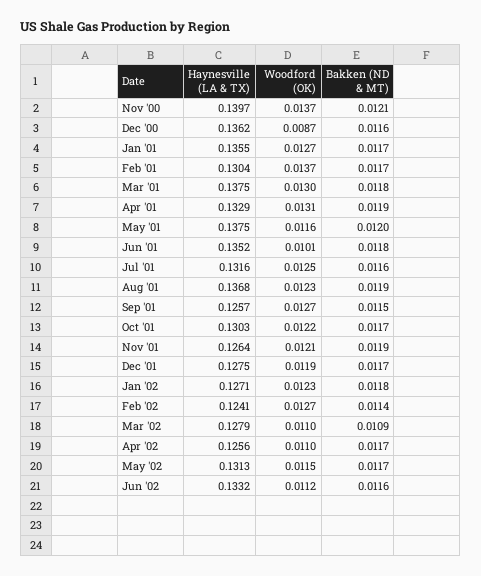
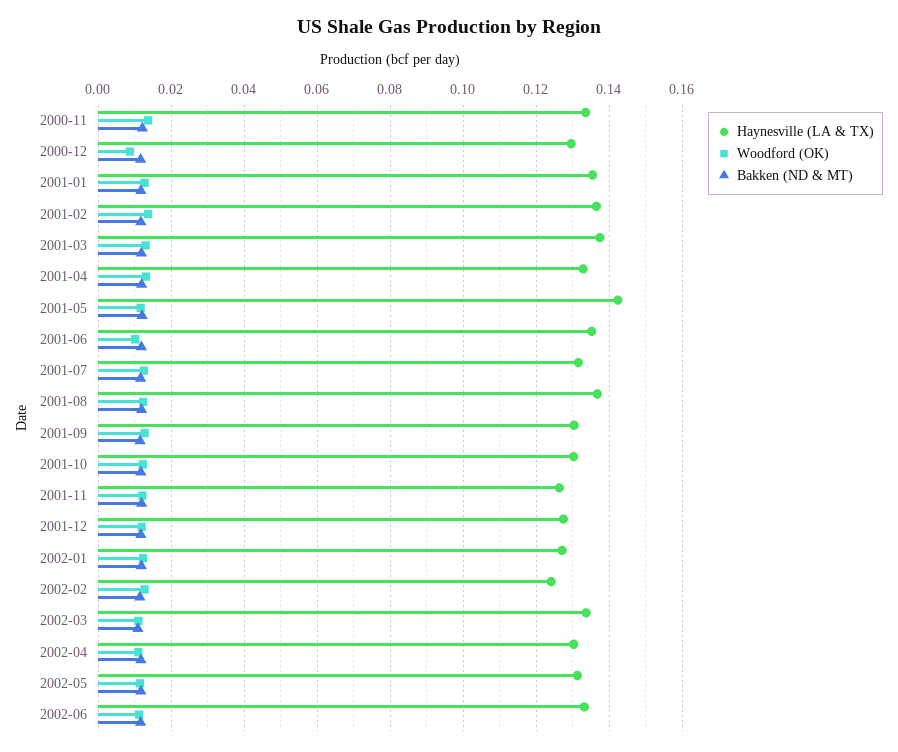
  {
    "Haynesville (LA & TX)": {
-     "Nov '00": 0.1397,
+     "Nov '00": 0.134,
-     "Dec '00": 0.1362,
+     "Dec '00": 0.13,
      "Jan '01": 0.1355,
-     "Feb '01": 0.1304,
+     "Feb '01": 0.136,
      "Mar '01": 0.1375,
      "Apr '01": 0.1329,
-     "May '01": 0.1375,
+     "May '01": 0.142,
      "Jun '01": 0.1352,
      "Jul '01": 0.1316,
      "Aug '01": 0.1368,
-     "Sep '01": 0.1257,
+     "Sep '01": 0.13,
      "Oct '01": 0.1303,
      "Nov '01": 0.1264,
      "Dec '01": 0.1275,
      "Jan '02": 0.1271,
      "Feb '02": 0.1241,
-     "Mar '02": 0.1279,
+     "Mar '02": 0.134,
-     "Apr '02": 0.1256,
+     "Apr '02": 0.13,
      "May '02": 0.1313,
      "Jun '02": 0.1332
    },
    "Woodford (OK)": {
      "Nov '00": 0.0137,
      "Dec '00": 0.0087,
      "Jan '01": 0.0127,
      "Feb '01": 0.0137,
      "Mar '01": 0.013,
      "Apr '01": 0.0131,
      "May '01": 0.0116,
      "Jun '01": 0.0101,
      "Jul '01": 0.0125,
      "Aug '01": 0.0123,
      "Sep '01": 0.0127,
      "Oct '01": 0.0122,
      "Nov '01": 0.0121,
      "Dec '01": 0.0119,
      "Jan '02": 0.0123,
      "Feb '02": 0.0127,
      "Mar '02": 0.011,
      "Apr '02": 0.011,
      "May '02": 0.0115,
      "Jun '02": 0.0112
    },
    "Bakken (ND & MT)": {
      "Nov '00": 0.0121,
      "Dec '00": 0.0116,
      "Jan '01": 0.0117,
      "Feb '01": 0.0117,
      "Mar '01": 0.0118,
      "Apr '01": 0.0119,
      "May '01": 0.012,
      "Jun '01": 0.0118,
      "Jul '01": 0.0116,
      "Aug '01": 0.0119,
      "Sep '01": 0.0115,
      "Oct '01": 0.0117,
      "Nov '01": 0.0119,
      "Dec '01": 0.0117,
      "Jan '02": 0.0118,
      "Feb '02": 0.0114,
      "Mar '02": 0.0109,
      "Apr '02": 0.0117,
      "May '02": 0.0117,
      "Jun '02": 0.0116
    }
  }

